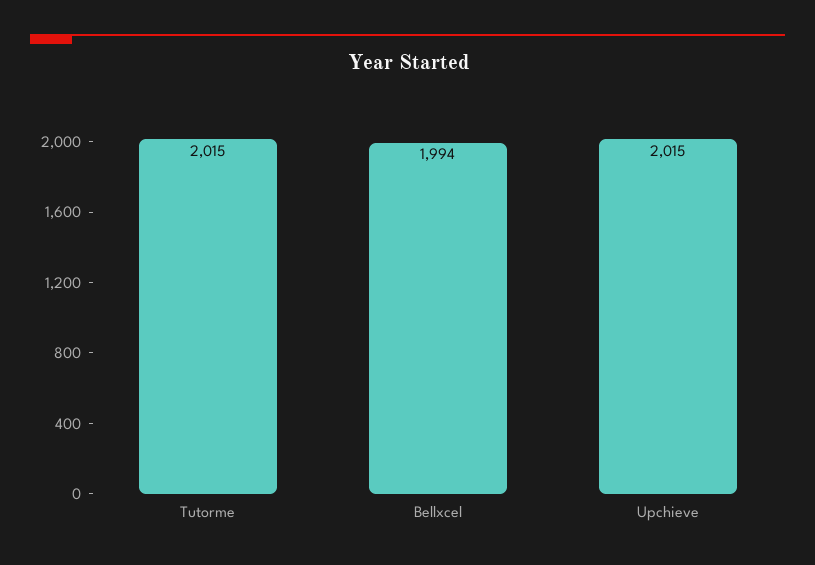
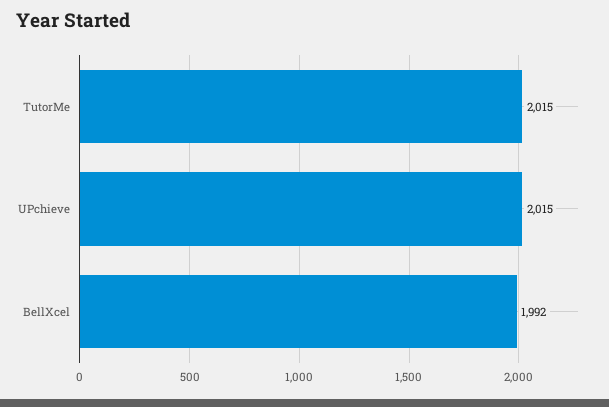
  {
    "Tutorme": 2015,
-   "Bellxcel": 1994,
+   "Bellxcel": 1992,
    "Upchieve": 2015
  }

